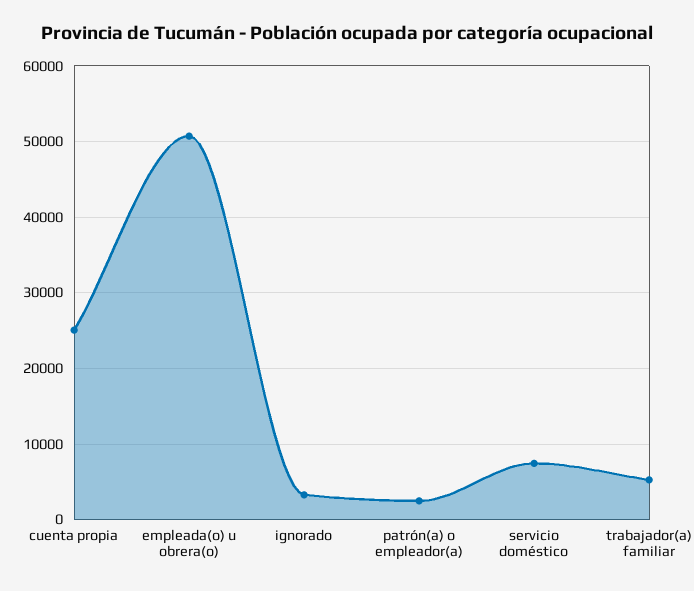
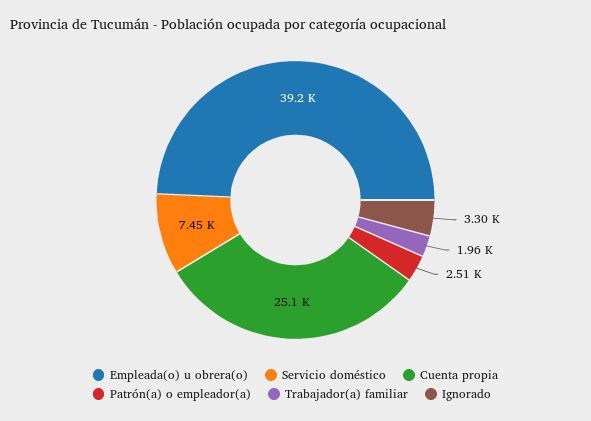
  {
    "cuenta propia": 25100,
-   "empleada(o) u obrera(o)": 51000,
+   "empleada(o) u obrera(o)": 39200,
    "ignorado": 3300,
    "patrón(a) o empleador(a)": 2510,
    "servicio doméstico": 7450,
-   "trabajador(a) familiar": 5000
+   "trabajador(a) familiar": 1960
  }

